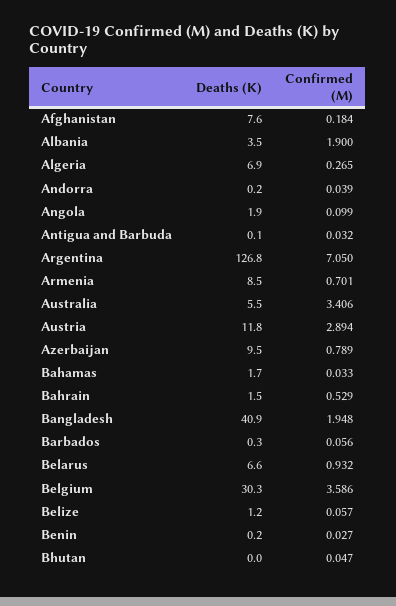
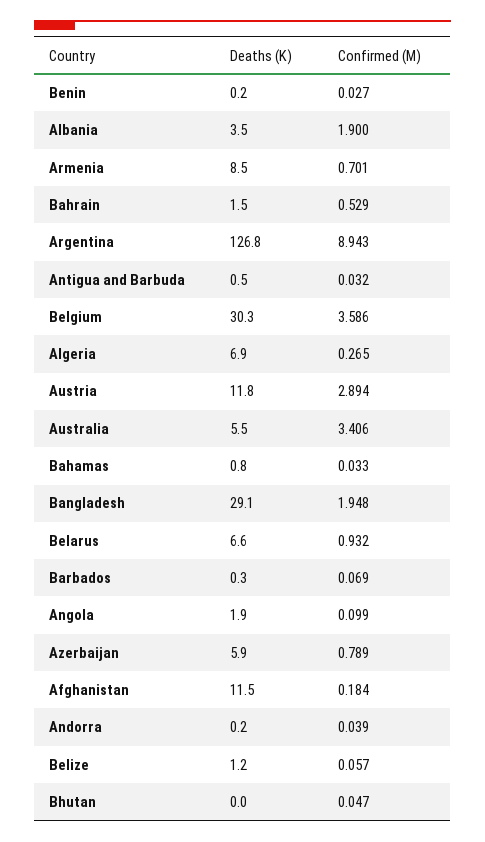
  {
    "Deaths (K)": {
-     "Afghanistan": 7.6,
+     "Afghanistan": 11.5,
      "Albania": 3.5,
      "Algeria": 6.9,
      "Andorra": 0.2,
      "Angola": 1.9,
-     "Antigua and Barbuda": 0.1,
+     "Antigua and Barbuda": 0.5,
      "Argentina": 126.8,
      "Armenia": 8.5,
      "Australia": 5.5,
      "Austria": 11.8,
-     "Azerbaijan": 9.5,
+     "Azerbaijan": 5.9,
-     "Bahamas": 1.7,
+     "Bahamas": 0.8,
      "Bahrain": 1.5,
-     "Bangladesh": 40.9,
+     "Bangladesh": 29.1,
      "Barbados": 0.3,
      "Belarus": 6.6,
      "Belgium": 30.3,
      "Belize": 1.2,
      "Benin": 0.2,
      "Bhutan": 0
    },
    "Confirmed (M)": {
      "Afghanistan": 0.184,
      "Albania": 1.9,
      "Algeria": 0.265,
      "Andorra": 0.039,
      "Angola": 0.099,
      "Antigua and Barbuda": 0.032,
-     "Argentina": 7.05,
+     "Argentina": 8.943,
      "Armenia": 0.701,
      "Australia": 3.406,
      "Austria": 2.894,
      "Azerbaijan": 0.789,
      "Bahamas": 0.033,
      "Bahrain": 0.529,
      "Bangladesh": 1.948,
-     "Barbados": 0.056,
+     "Barbados": 0.069,
      "Belarus": 0.932,
      "Belgium": 3.586,
      "Belize": 0.057,
      "Benin": 0.027,
      "Bhutan": 0.047
    }
  }

